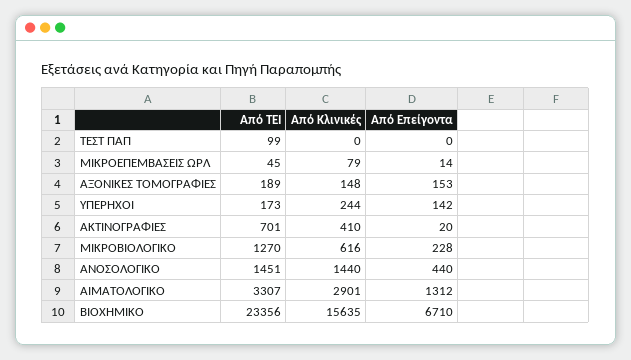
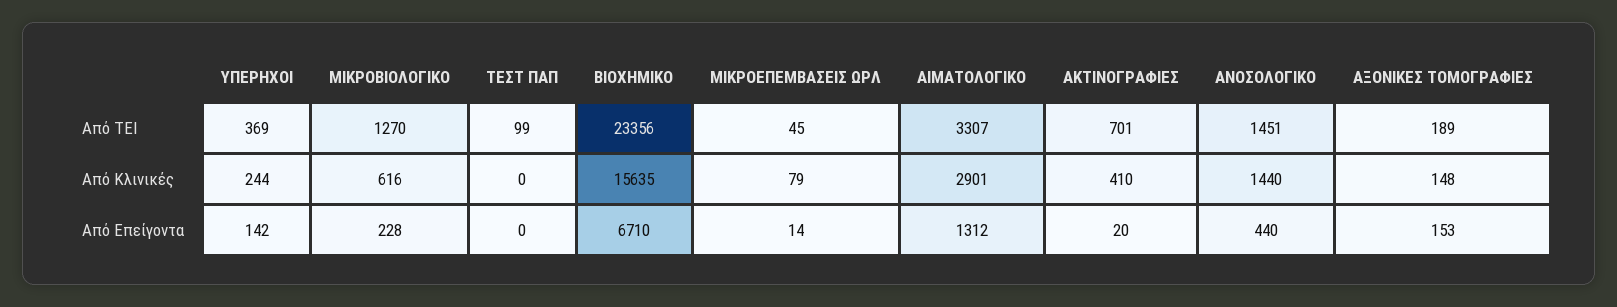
  {
    "Από ΤΕΙ": {
      "ΤΕΣΤ ΠΑΠ": 99,
      "ΜΙΚΡΟΕΠΕΜΒΑΣΕΙΣ ΩΡΛ": 45,
      "ΑΞΟΝΙΚΕΣ ΤΟΜΟΓΡΑΦΙΕΣ": 189,
-     "ΥΠΕΡΗΧΟΙ": 173,
+     "ΥΠΕΡΗΧΟΙ": 369,
      "ΑΚΤΙΝΟΓΡΑΦΙΕΣ": 701,
      "ΜΙΚΡΟΒΙΟΛΟΓΙΚΟ": 1270,
      "ΑΝΟΣΟΛΟΓΙΚΟ": 1451,
      "ΑΙΜΑΤΟΛΟΓΙΚΟ": 3307,
      "ΒΙΟΧΗΜΙΚΟ": 23356
    },
    "Από Κλινικές": {
      "ΤΕΣΤ ΠΑΠ": 0,
      "ΜΙΚΡΟΕΠΕΜΒΑΣΕΙΣ ΩΡΛ": 79,
      "ΑΞΟΝΙΚΕΣ ΤΟΜΟΓΡΑΦΙΕΣ": 148,
      "ΥΠΕΡΗΧΟΙ": 244,
      "ΑΚΤΙΝΟΓΡΑΦΙΕΣ": 410,
      "ΜΙΚΡΟΒΙΟΛΟΓΙΚΟ": 616,
      "ΑΝΟΣΟΛΟΓΙΚΟ": 1440,
      "ΑΙΜΑΤΟΛΟΓΙΚΟ": 2901,
      "ΒΙΟΧΗΜΙΚΟ": 15635
    },
    "Από Επείγοντα": {
      "ΤΕΣΤ ΠΑΠ": 0,
      "ΜΙΚΡΟΕΠΕΜΒΑΣΕΙΣ ΩΡΛ": 14,
      "ΑΞΟΝΙΚΕΣ ΤΟΜΟΓΡΑΦΙΕΣ": 153,
      "ΥΠΕΡΗΧΟΙ": 142,
      "ΑΚΤΙΝΟΓΡΑΦΙΕΣ": 20,
      "ΜΙΚΡΟΒΙΟΛΟΓΙΚΟ": 228,
      "ΑΝΟΣΟΛΟΓΙΚΟ": 440,
      "ΑΙΜΑΤΟΛΟΓΙΚΟ": 1312,
      "ΒΙΟΧΗΜΙΚΟ": 6710
    }
  }

